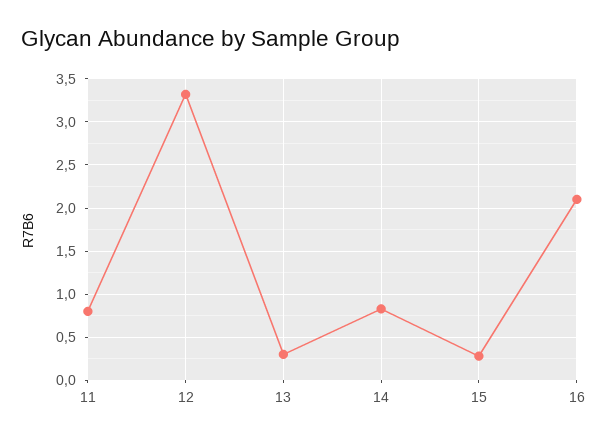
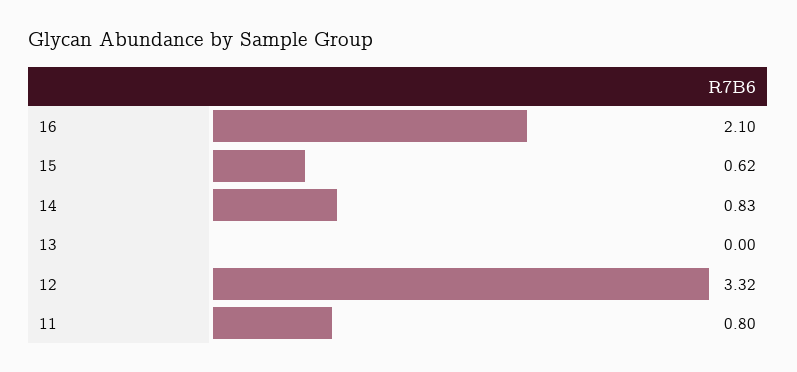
  {
    "11": 0.8,
    "12": 3.32,
-   "13": 0.3,
+   "13": 0,
    "14": 0.83,
-   "15": 0.3,
+   "15": 0.62,
    "16": 2.1
  }

